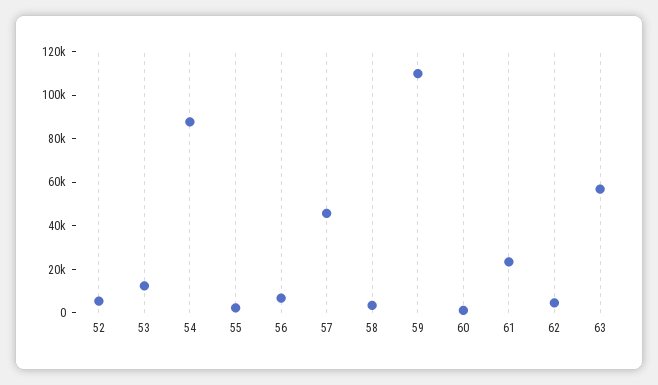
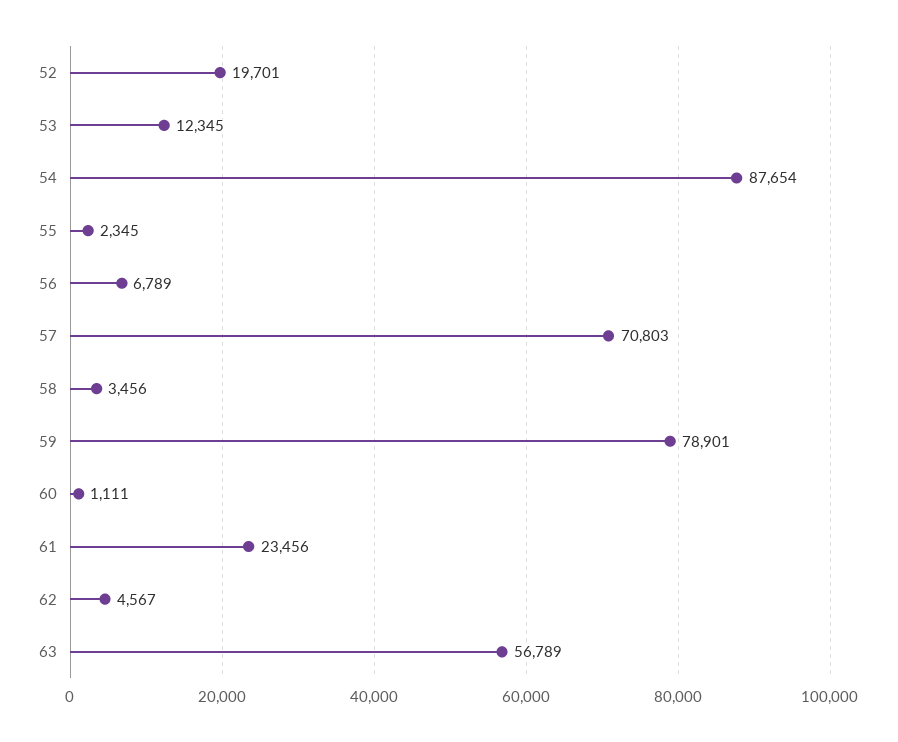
  {
-   "52": 5000,
+   "52": 19701,
    "53": 12345,
    "54": 87654,
    "55": 2345,
    "56": 6789,
-   "57": 45000,
+   "57": 70803,
    "58": 3456,
-   "59": 110000,
+   "59": 78901,
    "60": 1111,
    "61": 23456,
    "62": 4567,
    "63": 56789
  }

